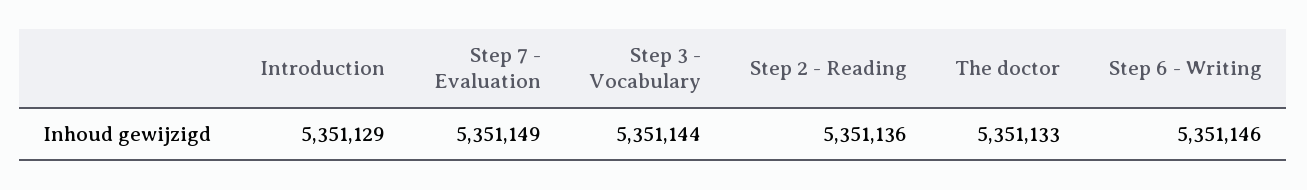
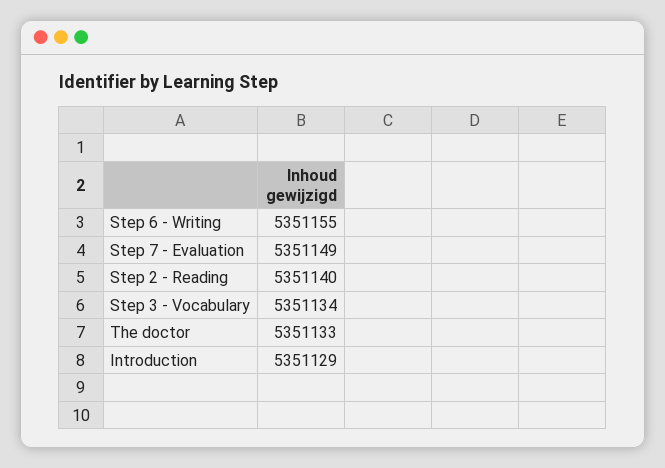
  {
    "Introduction": 5351129,
    "Step 7 - Evaluation": 5351149,
-   "Step 3 - Vocabulary": 5351144,
+   "Step 3 - Vocabulary": 5351134,
-   "Step 2 - Reading": 5351136,
+   "Step 2 - Reading": 5351140,
    "The doctor": 5351133,
-   "Step 6 - Writing": 5351146
+   "Step 6 - Writing": 5351155
  }

